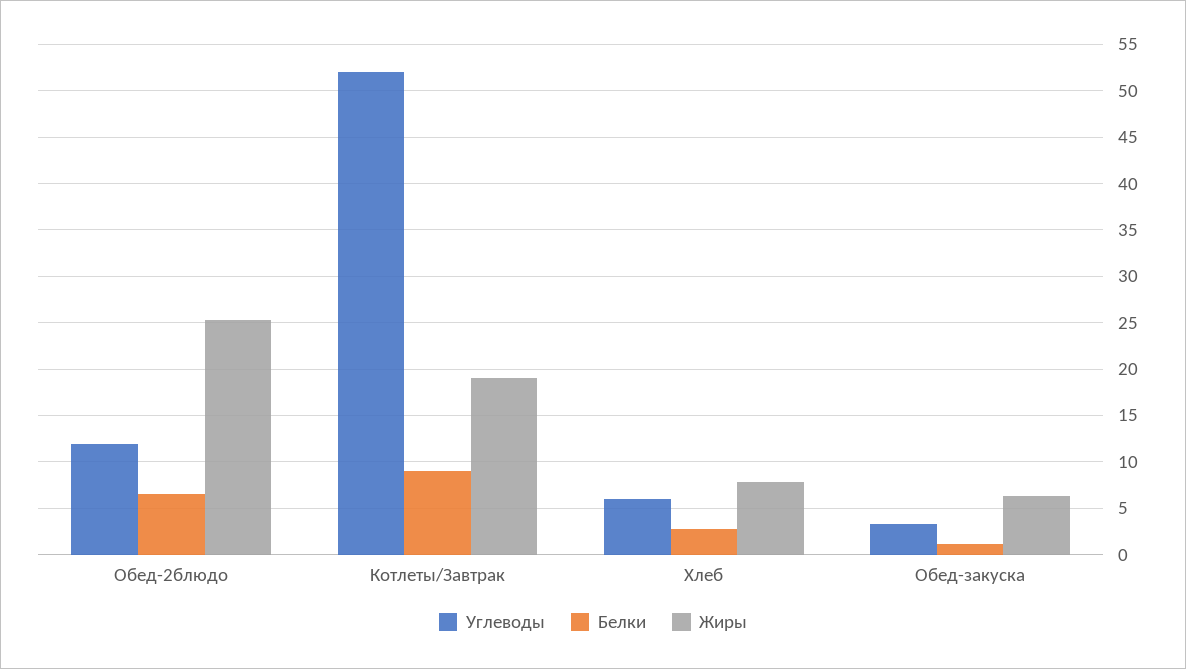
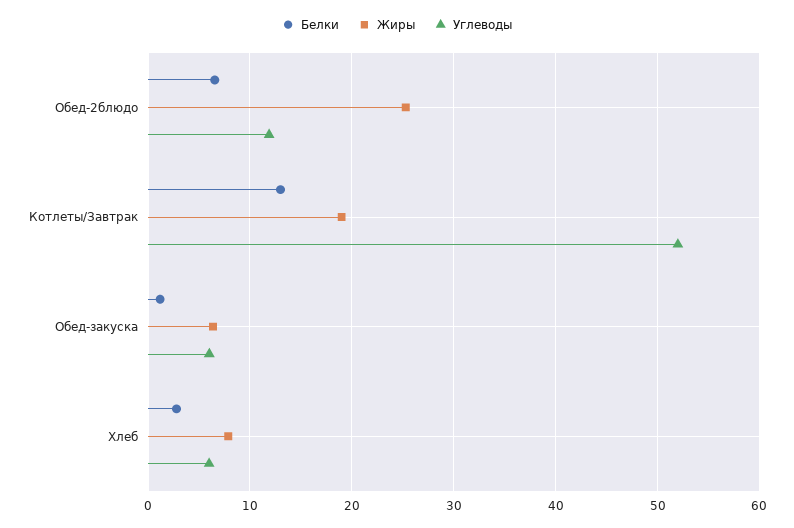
  {
    "Углеводы": {
      "Обед-2блюдо": 12,
      "Котлеты/Завтрак": 52,
      "Хлеб": 6,
-     "Обед-закуска": 3
+     "Обед-закуска": 6
    },
    "Белки": {
      "Обед-2блюдо": 7,
-     "Котлеты/Завтрак": 9,
+     "Котлеты/Завтрак": 13,
      "Хлеб": 3,
      "Обед-закуска": 1
    },
    "Жиры": {
      "Обед-2блюдо": 25,
      "Котлеты/Завтрак": 19,
      "Хлеб": 8,
      "Обед-закуска": 6
    }
  }

